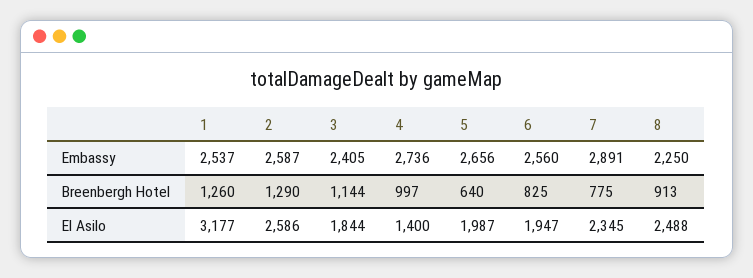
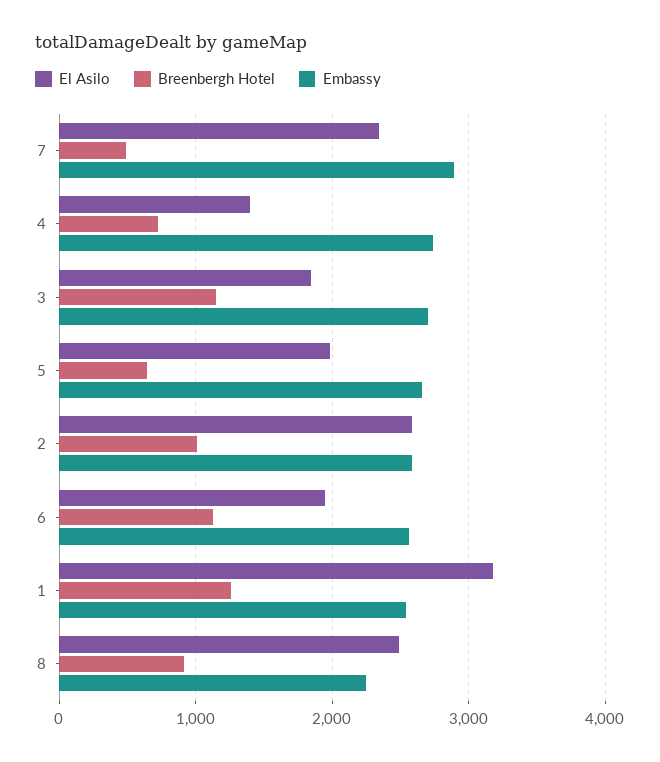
  {
    "Embassy": {
      "1": 2537,
      "2": 2587,
-     "3": 2405,
+     "3": 2700,
      "4": 2736,
      "5": 2656,
      "6": 2560,
      "7": 2891,
      "8": 2250
    },
    "Breenbergh Hotel": {
      "1": 1260,
-     "2": 1290,
+     "2": 1000,
      "3": 1144,
-     "4": 997,
+     "4": 700,
      "5": 640,
-     "6": 825,
+     "6": 1100,
-     "7": 775,
+     "7": 500,
      "8": 913
    },
    "El Asilo": {
      "1": 3177,
      "2": 2586,
      "3": 1844,
      "4": 1400,
      "5": 1987,
      "6": 1947,
      "7": 2345,
      "8": 2488
    }
  }

